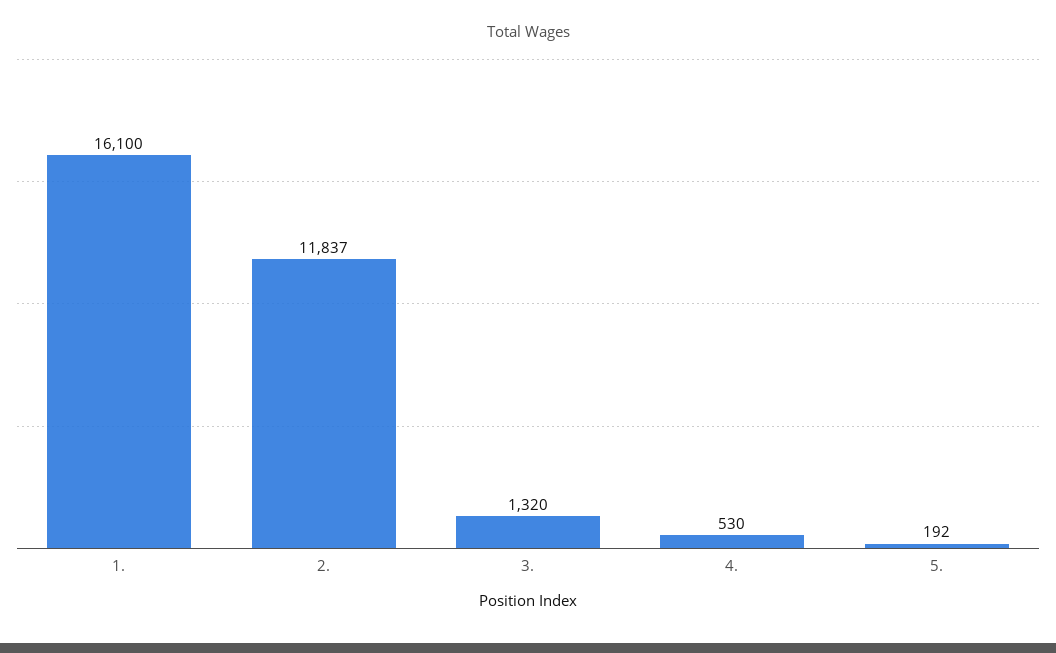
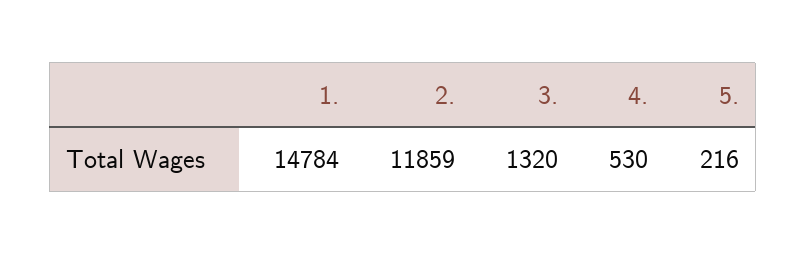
  {
-   "1.": 16100,
+   "1.": 14784,
-   "2.": 11837,
+   "2.": 11859,
    "3.": 1320,
    "4.": 530,
-   "5.": 192
+   "5.": 216
  }

